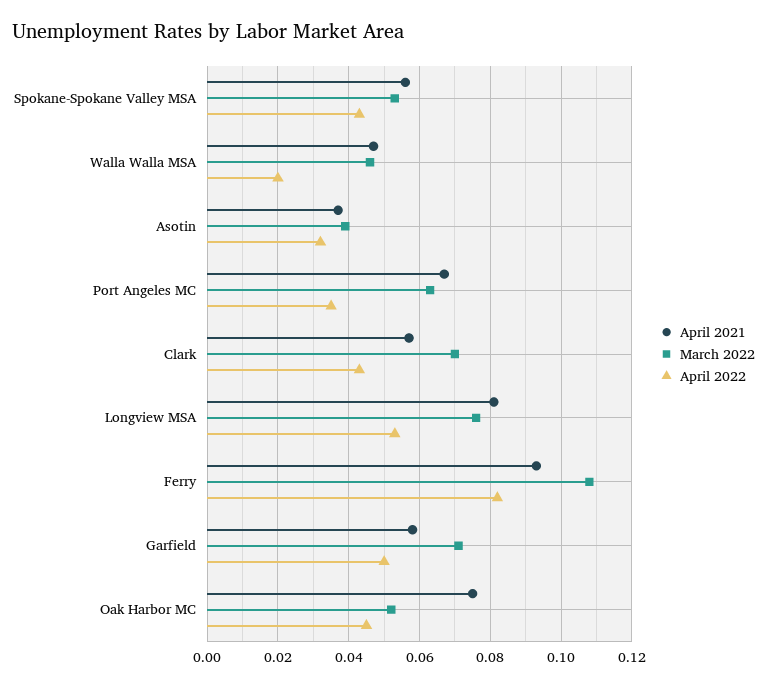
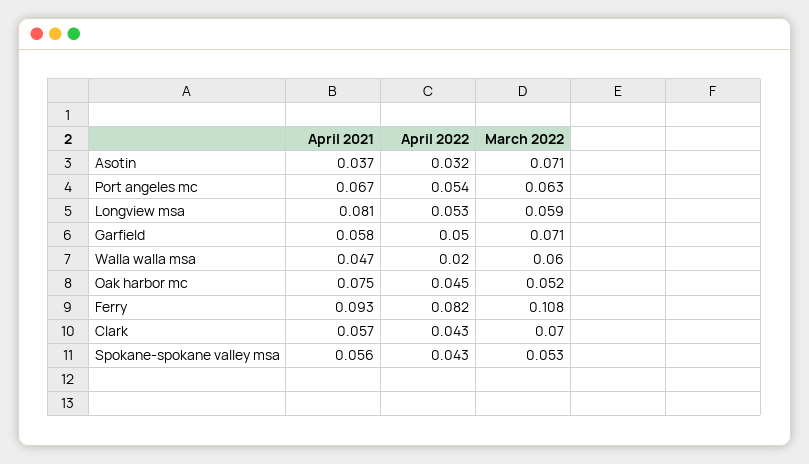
  {
    "April 2021": {
      "Spokane-Spokane Valley MSA": 0.056,
      "Walla Walla MSA": 0.047,
      "Asotin": 0.037,
      "Port Angeles MC": 0.067,
      "Clark": 0.057,
      "Longview MSA": 0.081,
      "Ferry": 0.093,
      "Garfield": 0.058,
      "Oak Harbor MC": 0.075
    },
    "March 2022": {
      "Spokane-Spokane Valley MSA": 0.053,
-     "Walla Walla MSA": 0.045,
+     "Walla Walla MSA": 0.06,
-     "Asotin": 0.04,
+     "Asotin": 0.071,
      "Port Angeles MC": 0.063,
      "Clark": 0.07,
-     "Longview MSA": 0.075,
+     "Longview MSA": 0.059,
      "Ferry": 0.108,
      "Garfield": 0.071,
      "Oak Harbor MC": 0.052
    },
    "April 2022": {
      "Spokane-Spokane Valley MSA": 0.043,
      "Walla Walla MSA": 0.02,
      "Asotin": 0.032,
-     "Port Angeles MC": 0.035,
+     "Port Angeles MC": 0.054,
      "Clark": 0.043,
      "Longview MSA": 0.053,
      "Ferry": 0.082,
      "Garfield": 0.05,
      "Oak Harbor MC": 0.045
    }
  }

